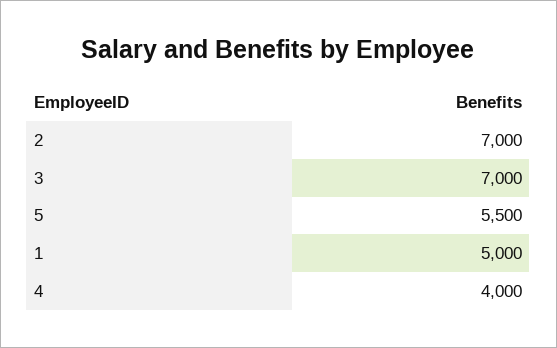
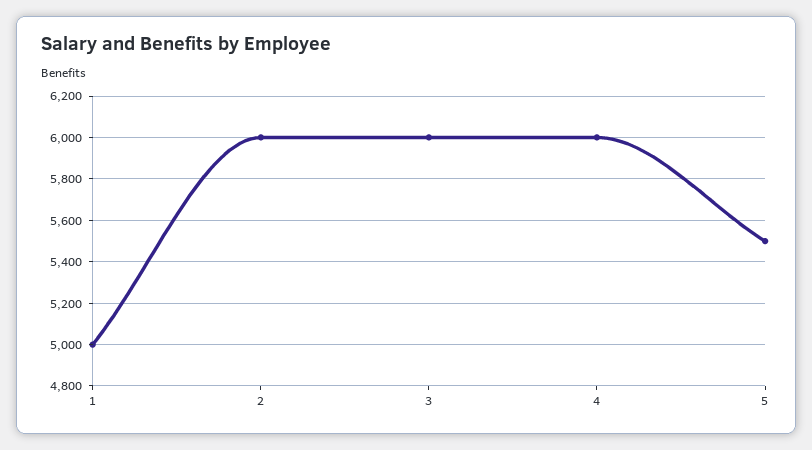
  {
-   "2": 7000,
+   "2": 6000,
-   "3": 7000,
+   "3": 6000,
    "5": 5500,
    "1": 5000,
-   "4": 4000
+   "4": 6000
  }

